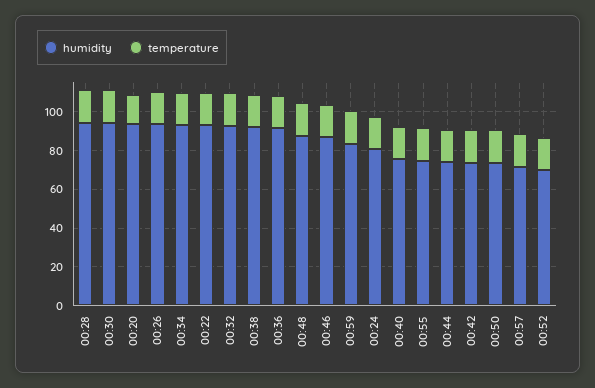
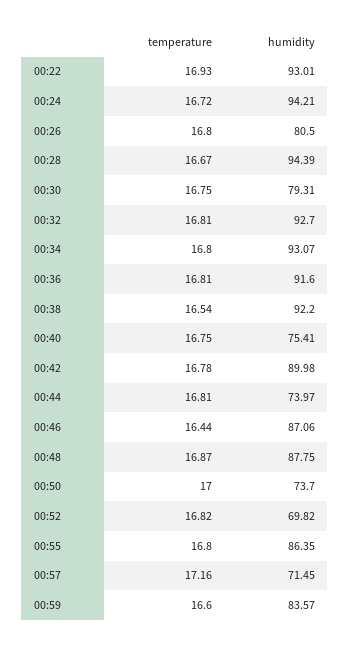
  {
    "humidity": {
      "00:28": 94.39,
-     "00:30": 95,
+     "00:30": 79.31,
-     "00:20": 95,
-     "00:26": 95,
+     "00:26": 80.5,
      "00:34": 93.07,
      "00:22": 93.01,
      "00:32": 92.7,
      "00:38": 92.2,
      "00:36": 91.6,
      "00:48": 87.75,
      "00:46": 87.06,
      "00:59": 83.57,
-     "00:24": 80,
+     "00:24": 94.21,
      "00:40": 75.41,
-     "00:55": 75,
+     "00:55": 86.35,
      "00:44": 73.97,
-     "00:42": 75,
+     "00:42": 89.98,
      "00:50": 73.7,
      "00:57": 71.45,
      "00:52": 69.82
    },
    "temperature": {
      "00:28": 16.67,
      "00:30": 16.75,
-     "00:20": 15,
      "00:26": 16.8,
      "00:34": 16.8,
      "00:22": 16.93,
      "00:32": 16.81,
      "00:38": 16.54,
      "00:36": 16.81,
      "00:48": 16.87,
      "00:46": 16.44,
      "00:59": 16.6,
      "00:24": 16.72,
      "00:40": 16.75,
      "00:55": 16.8,
      "00:44": 16.81,
      "00:42": 16.78,
      "00:50": 17,
      "00:57": 17.16,
      "00:52": 16.82
    }
  }

